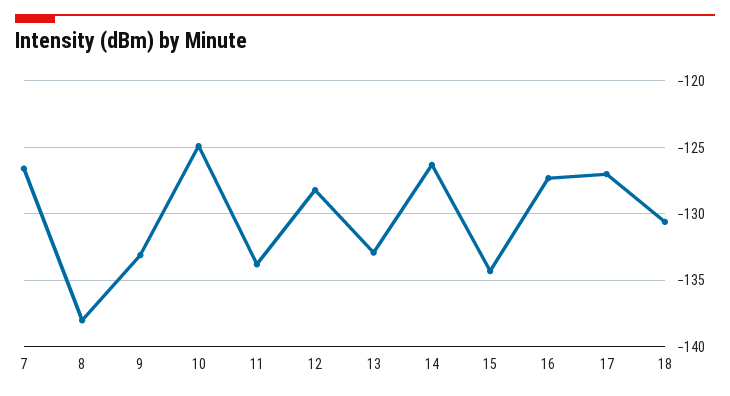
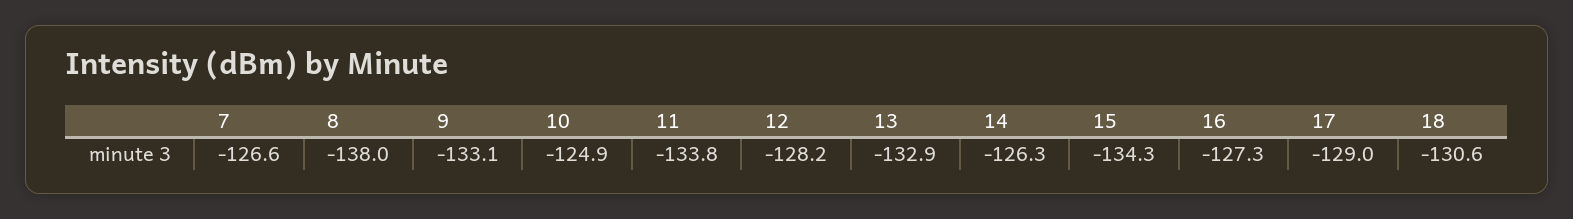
  {
    "7": -126.6,
    "8": -138,
    "9": -133.1,
    "10": -124.9,
    "11": -133.8,
    "12": -128.2,
    "13": -132.9,
    "14": -126.3,
    "15": -134.3,
    "16": -127.3,
-   "17": -127,
+   "17": -129,
    "18": -130.6
  }

